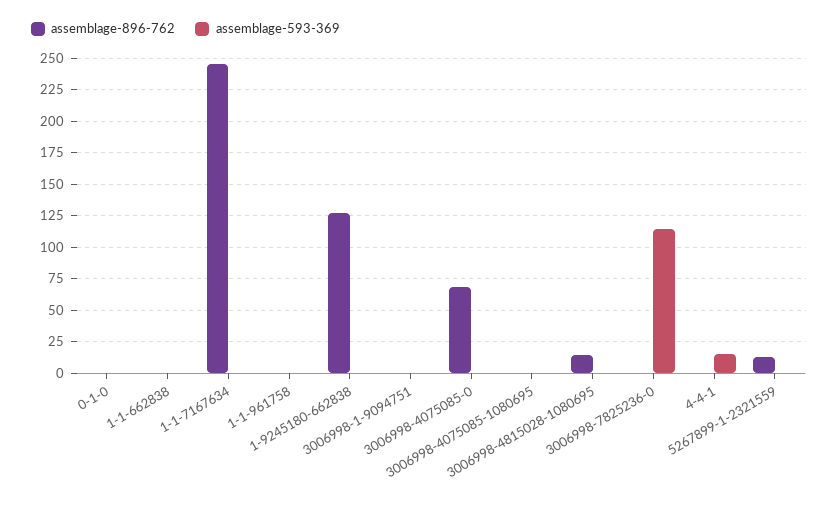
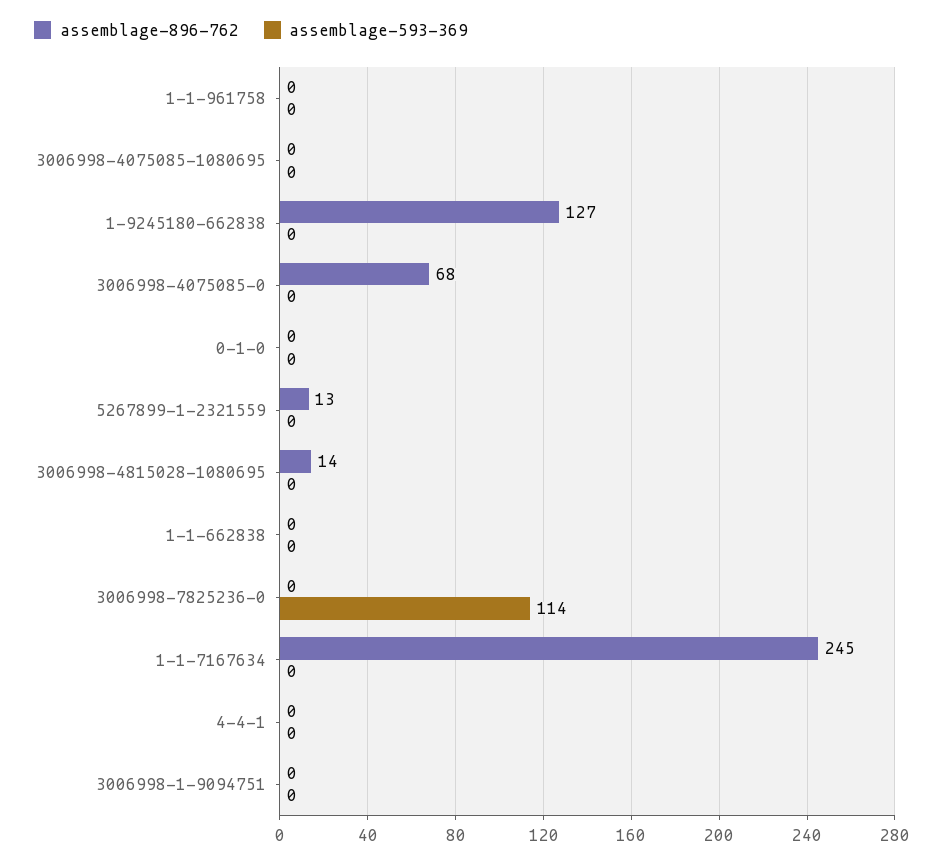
  {
    "assemblage-896-762": {
      "0-1-0": 0,
      "1-1-662838": 0,
      "1-1-7167634": 245,
      "1-1-961758": 0,
      "1-9245180-662838": 127,
      "3006998-1-9094751": 0,
      "3006998-4075085-0": 68,
      "3006998-4075085-1080695": 0,
      "3006998-4815028-1080695": 14,
      "3006998-7825236-0": 0,
      "4-4-1": 0,
      "5267899-1-2321559": 13
    },
    "assemblage-593-369": {
      "0-1-0": 0,
      "1-1-662838": 0,
      "1-1-7167634": 0,
      "1-1-961758": 0,
      "1-9245180-662838": 0,
      "3006998-1-9094751": 0,
      "3006998-4075085-0": 0,
      "3006998-4075085-1080695": 0,
      "3006998-4815028-1080695": 0,
      "3006998-7825236-0": 114,
-     "4-4-1": 15,
+     "4-4-1": 0,
      "5267899-1-2321559": 0
    }
  }

